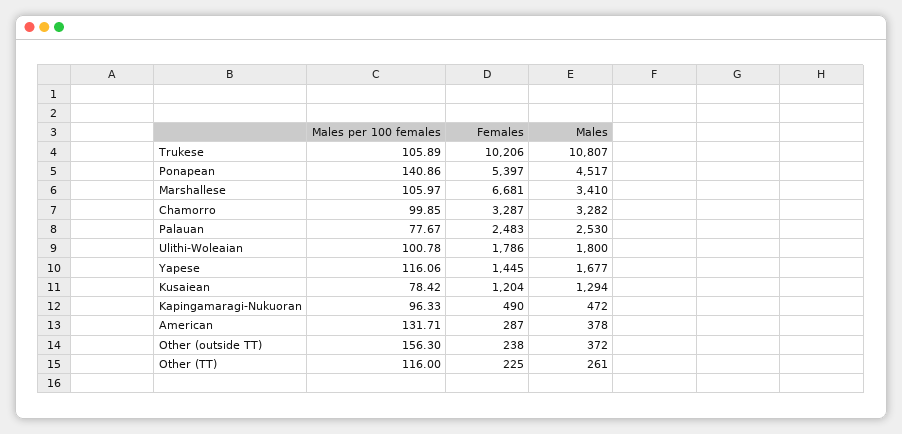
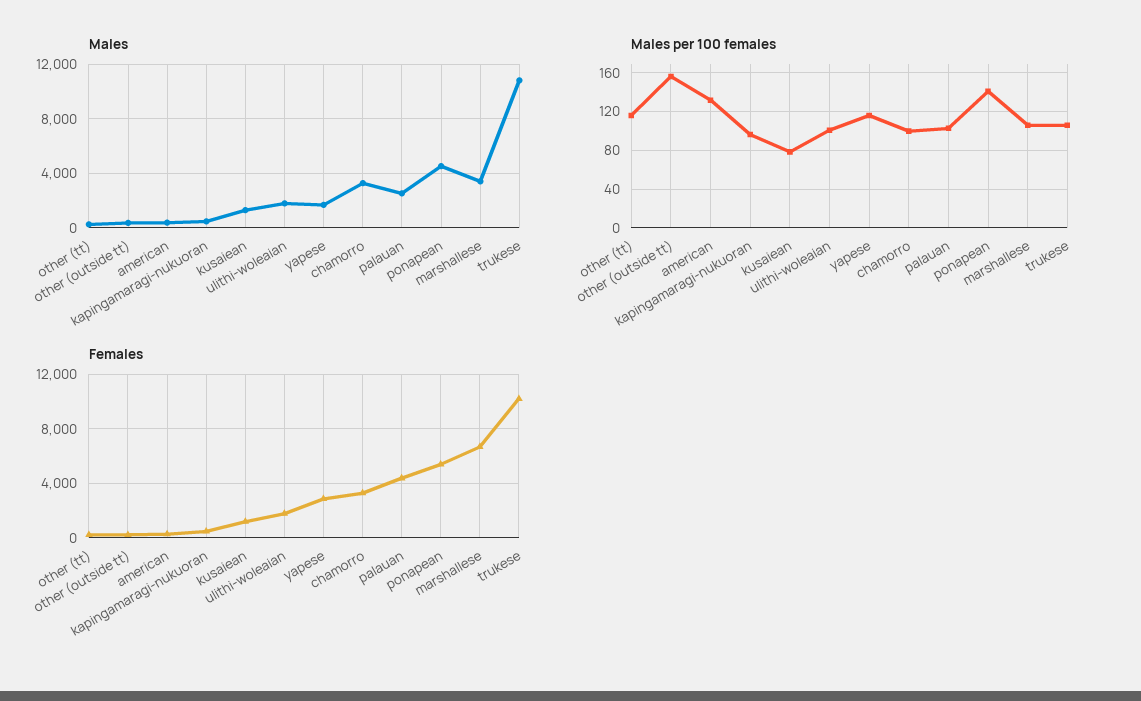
  {
    "Males per 100 females": {
      "Trukese": 105.89,
      "Ponapean": 140.86,
      "Marshallese": 105.97,
      "Chamorro": 99.85,
-     "Palauan": 77.67,
+     "Palauan": 100,
      "Ulithi-Woleaian": 100.78,
      "Yapese": 116.06,
      "Kusaiean": 78.42,
      "Kapingamaragi-Nukuoran": 96.33,
      "American": 131.71,
      "Other (outside TT)": 156.3,
      "Other (TT)": 116
    },
    "Females": {
      "Trukese": 10206,
      "Ponapean": 5397,
      "Marshallese": 6681,
      "Chamorro": 3287,
-     "Palauan": 2483,
+     "Palauan": 4500,
      "Ulithi-Woleaian": 1786,
-     "Yapese": 1445,
+     "Yapese": 3000,
      "Kusaiean": 1204,
      "Kapingamaragi-Nukuoran": 490,
      "American": 287,
      "Other (outside TT)": 238,
      "Other (TT)": 225
    },
    "Males": {
      "Trukese": 10807,
      "Ponapean": 4517,
      "Marshallese": 3410,
      "Chamorro": 3282,
      "Palauan": 2530,
      "Ulithi-Woleaian": 1800,
      "Yapese": 1677,
      "Kusaiean": 1294,
      "Kapingamaragi-Nukuoran": 472,
      "American": 378,
      "Other (outside TT)": 372,
      "Other (TT)": 261
    }
  }

